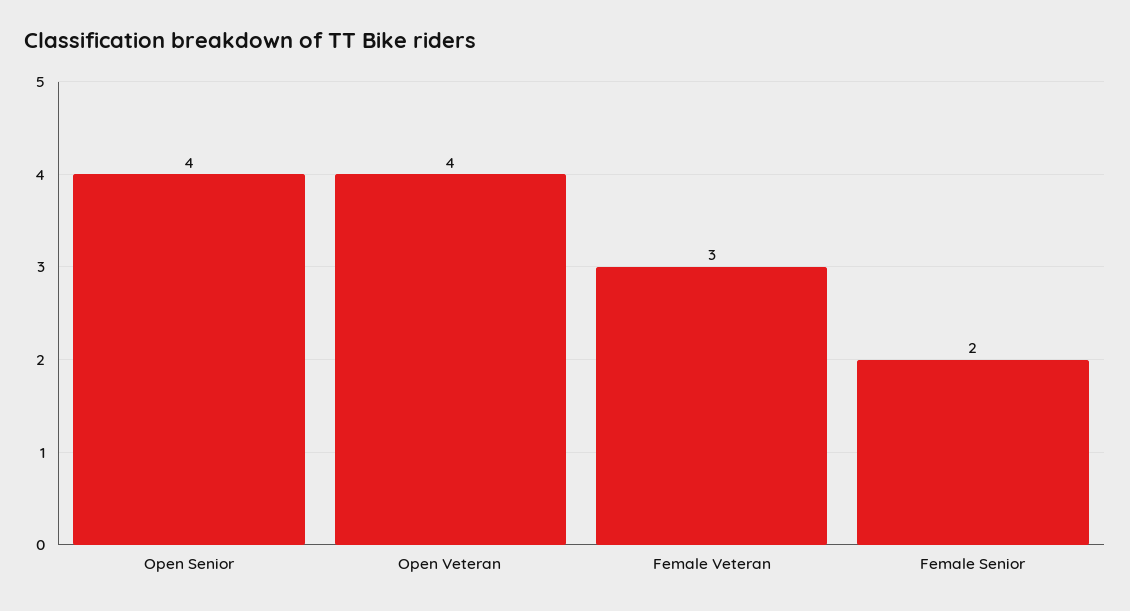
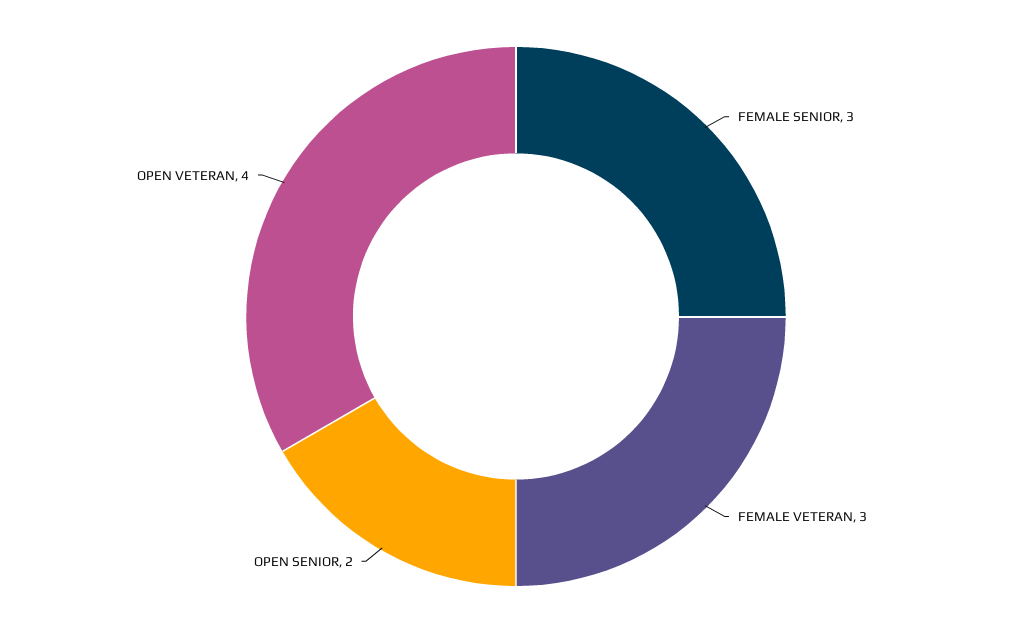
  {
-   "Open Senior": 4,
+   "Open Senior": 2,
    "Open Veteran": 4,
    "Female Veteran": 3,
-   "Female Senior": 2
+   "Female Senior": 3
  }

